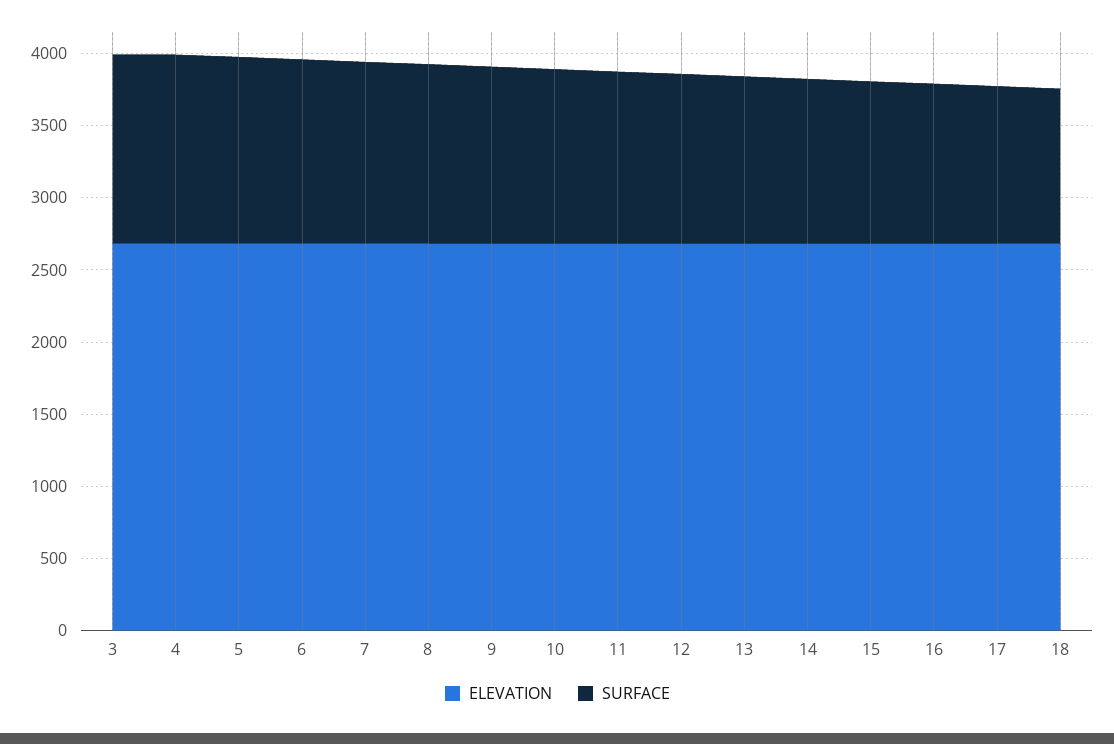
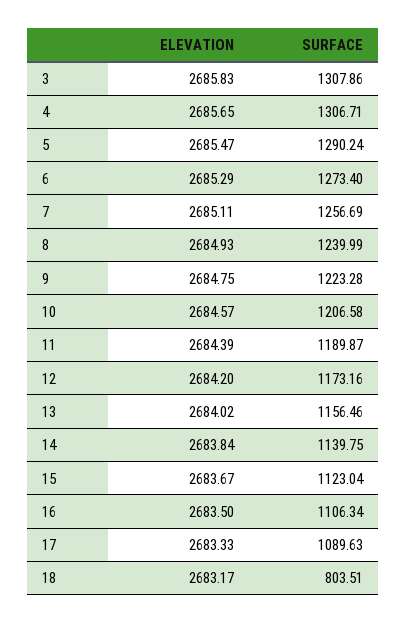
  {
    "ELEVATION": {
      "3": 2685.83,
      "4": 2685.65,
      "5": 2685.47,
      "6": 2685.29,
      "7": 2685.11,
      "8": 2684.93,
      "9": 2684.75,
      "10": 2684.57,
      "11": 2684.39,
      "12": 2684.2,
      "13": 2684.02,
      "14": 2683.84,
      "15": 2683.67,
      "16": 2683.5,
      "17": 2683.33,
      "18": 2683.17
    },
    "SURFACE": {
      "3": 1307.86,
      "4": 1306.71,
      "5": 1290.24,
      "6": 1273.4,
      "7": 1256.69,
      "8": 1239.99,
      "9": 1223.28,
      "10": 1206.58,
      "11": 1189.87,
      "12": 1173.16,
      "13": 1156.46,
      "14": 1139.75,
      "15": 1123.04,
      "16": 1106.34,
      "17": 1089.63,
-     "18": 1100
+     "18": 803.51
    }
  }

